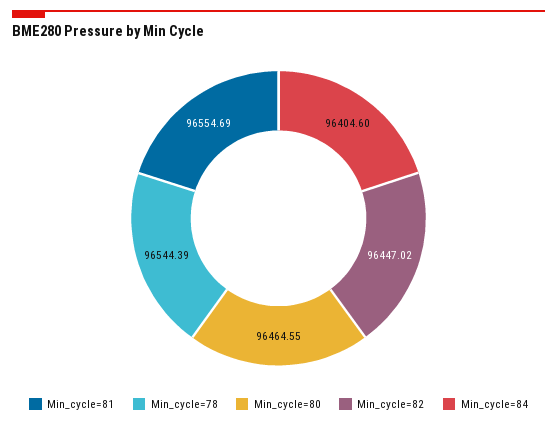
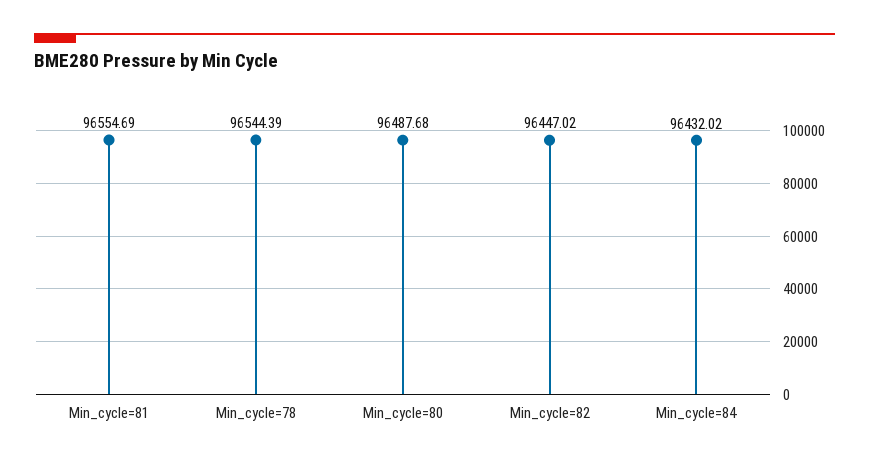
  {
    "Min_cycle=81": 96554.69,
    "Min_cycle=78": 96544.39,
-   "Min_cycle=80": 96464.55,
+   "Min_cycle=80": 96487.68,
    "Min_cycle=82": 96447.02,
-   "Min_cycle=84": 96404.6
+   "Min_cycle=84": 96432.02
  }

